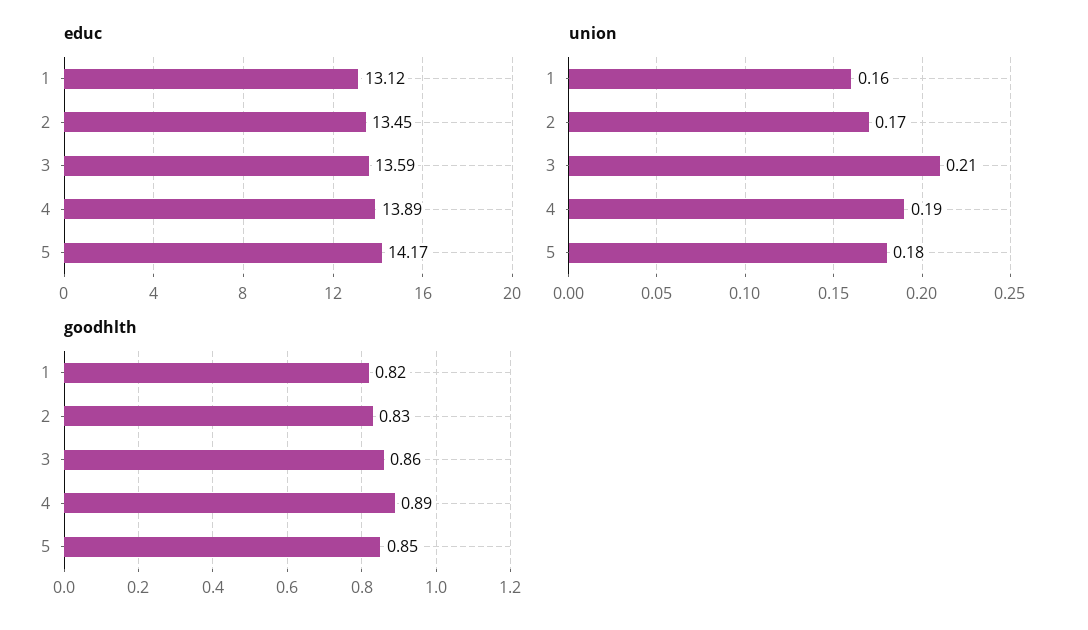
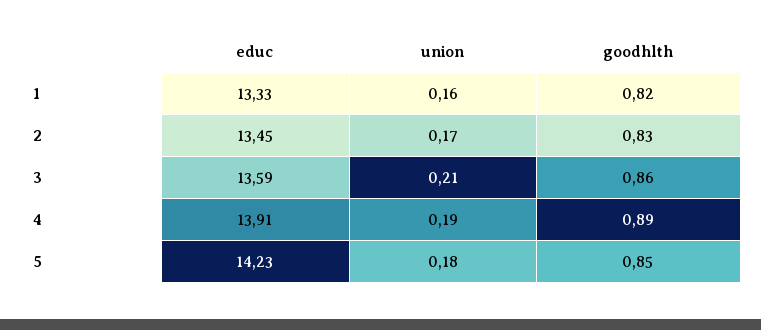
  {
    "educ": {
-     "1": 13.12,
+     "1": 13.33,
      "2": 13.45,
      "3": 13.59,
-     "4": 13.89,
+     "4": 13.91,
-     "5": 14.17
+     "5": 14.23
    },
    "union": {
      "1": 0.16,
      "2": 0.17,
      "3": 0.21,
      "4": 0.19,
      "5": 0.18
    },
    "goodhlth": {
      "1": 0.82,
      "2": 0.83,
      "3": 0.86,
      "4": 0.89,
      "5": 0.85
    }
  }

